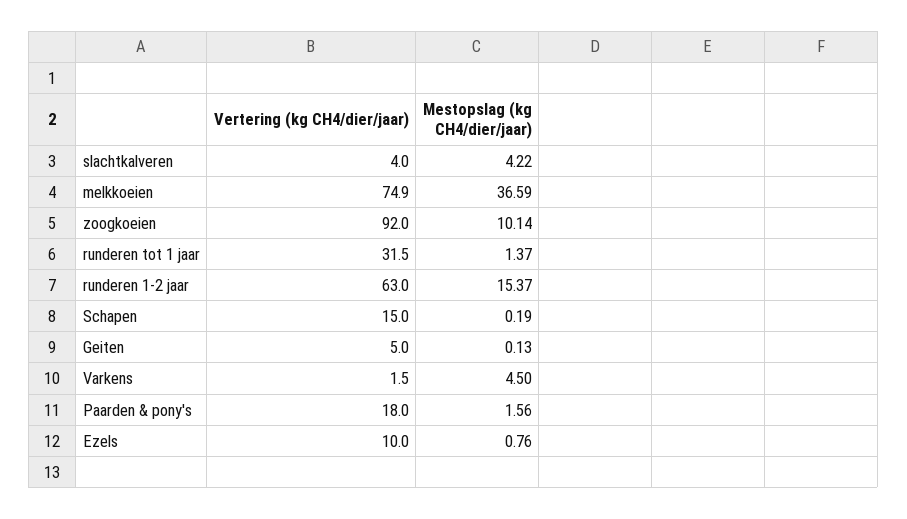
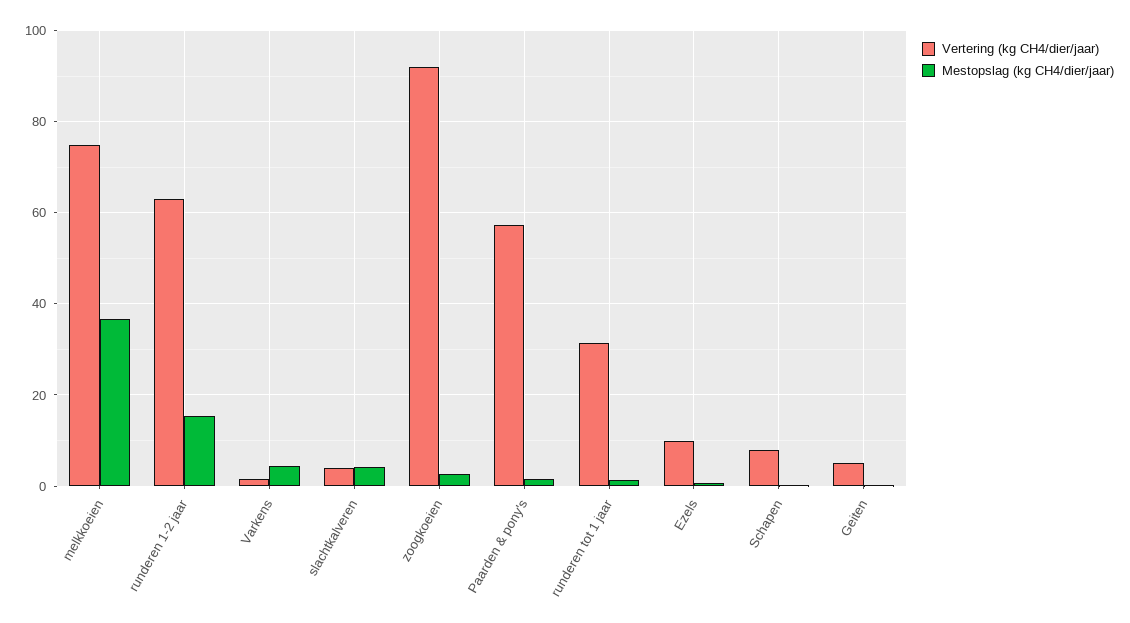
  {
    "Vertering (kg CH4/dier/jaar)": {
      "slachtkalveren": 4,
      "melkkoeien": 74.9,
      "zoogkoeien": 92,
      "runderen tot 1 jaar": 31.5,
      "runderen 1-2 jaar": 63,
-     "Schapen": 15,
+     "Schapen": 8,
      "Geiten": 5,
      "Varkens": 1.5,
-     "Paarden & pony's": 18,
+     "Paarden & pony's": 58,
      "Ezels": 10
    },
    "Mestopslag (kg CH4/dier/jaar)": {
      "slachtkalveren": 4.22,
      "melkkoeien": 36.59,
-     "zoogkoeien": 10.14,
+     "zoogkoeien": 2,
      "runderen tot 1 jaar": 1.37,
      "runderen 1-2 jaar": 15.37,
      "Schapen": 0.19,
      "Geiten": 0.13,
      "Varkens": 4.5,
      "Paarden & pony's": 1.56,
      "Ezels": 0.76
    }
  }

